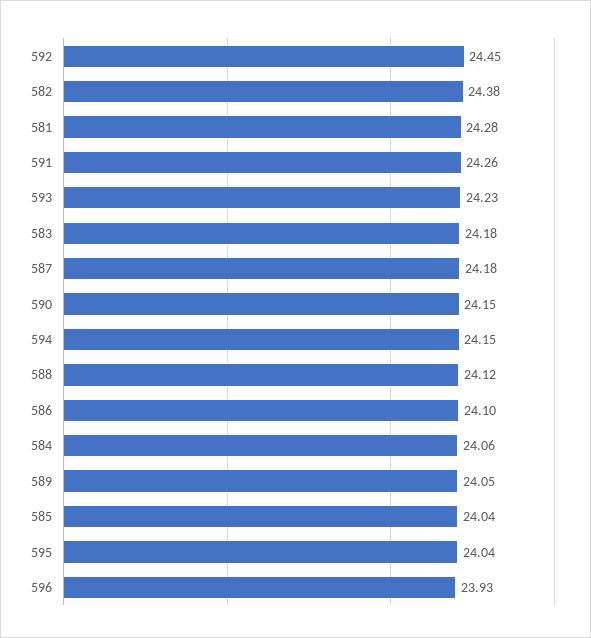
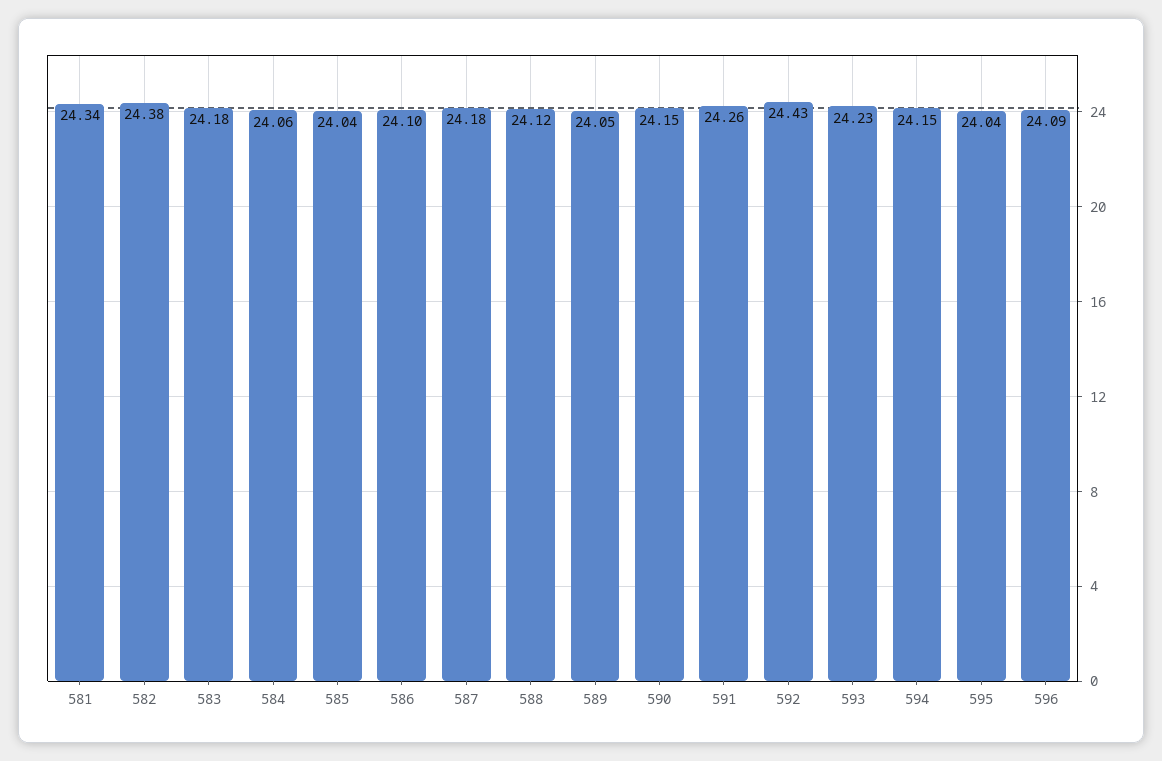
  {
-   "592": 24.45,
+   "592": 24.43,
    "582": 24.38,
-   "581": 24.28,
+   "581": 24.34,
    "591": 24.26,
    "593": 24.23,
    "583": 24.18,
    "587": 24.18,
    "590": 24.15,
    "594": 24.15,
    "588": 24.12,
    "586": 24.1,
    "584": 24.06,
    "589": 24.05,
    "585": 24.04,
    "595": 24.04,
-   "596": 23.93
+   "596": 24.09
  }

